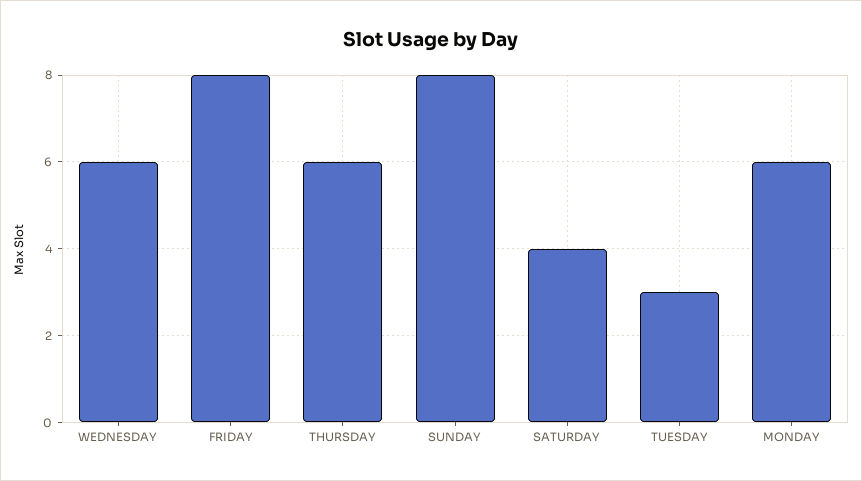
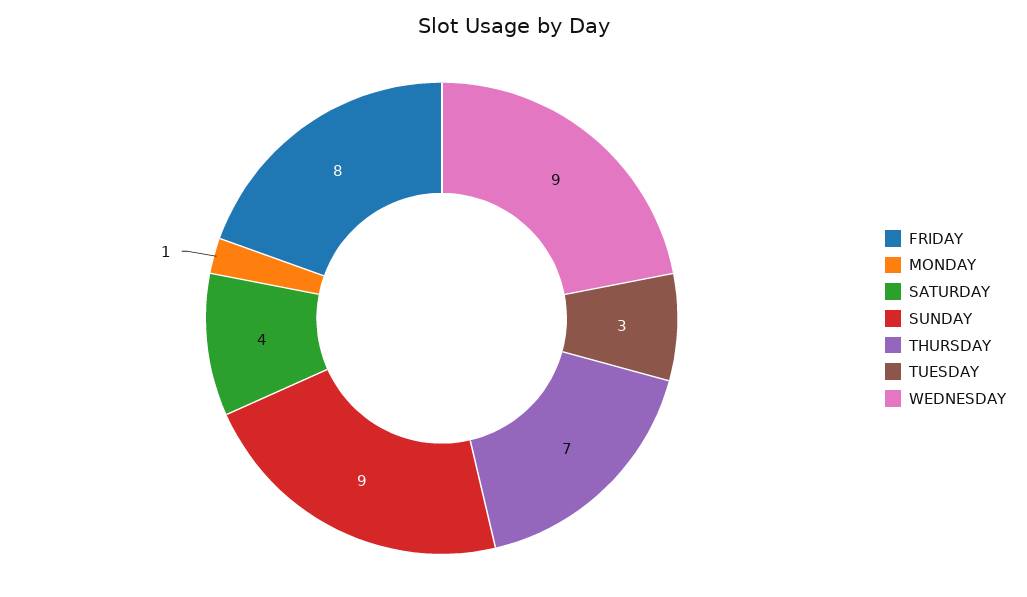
  {
-   "WEDNESDAY": 6,
+   "WEDNESDAY": 9,
    "FRIDAY": 8,
-   "THURSDAY": 6,
+   "THURSDAY": 7,
-   "SUNDAY": 8,
+   "SUNDAY": 9,
    "SATURDAY": 4,
    "TUESDAY": 3,
-   "MONDAY": 6
+   "MONDAY": 1
  }

